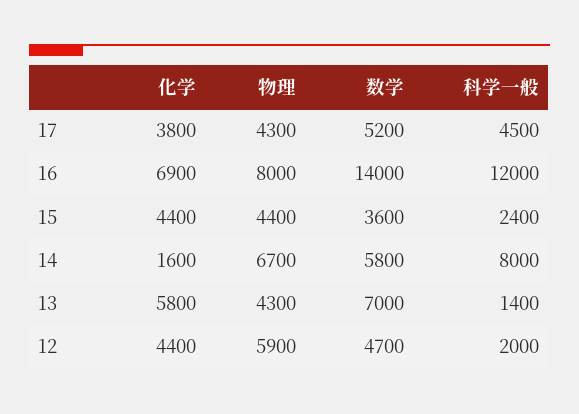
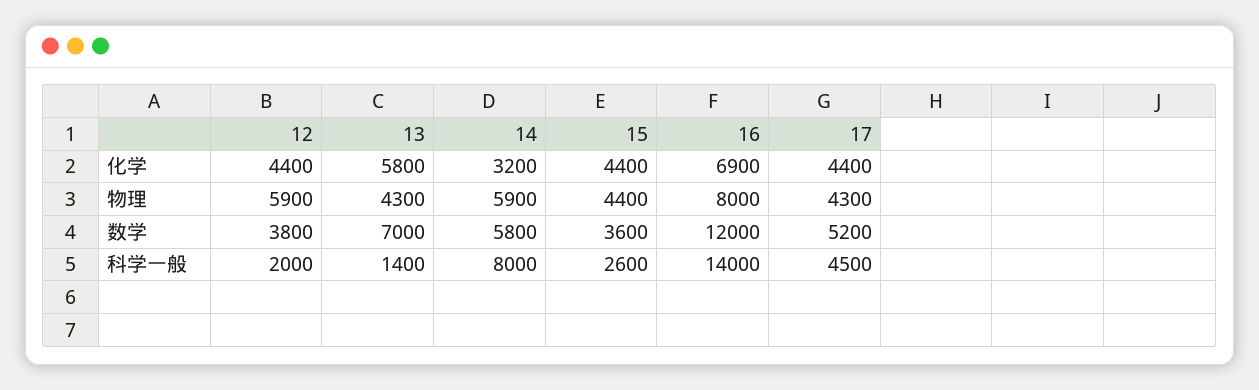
  {
    "化学": {
-     "17": 3800,
+     "17": 4400,
      "16": 6900,
      "15": 4400,
-     "14": 1600,
+     "14": 3200,
      "13": 5800,
      "12": 4400
    },
    "物理": {
      "17": 4300,
      "16": 8000,
      "15": 4400,
-     "14": 6700,
+     "14": 5900,
      "13": 4300,
      "12": 5900
    },
    "数学": {
      "17": 5200,
-     "16": 14000,
+     "16": 12000,
      "15": 3600,
      "14": 5800,
      "13": 7000,
-     "12": 4700
+     "12": 3800
    },
    "科学一般": {
      "17": 4500,
-     "16": 12000,
+     "16": 14000,
-     "15": 2400,
+     "15": 2600,
      "14": 8000,
      "13": 1400,
      "12": 2000
    }
  }

